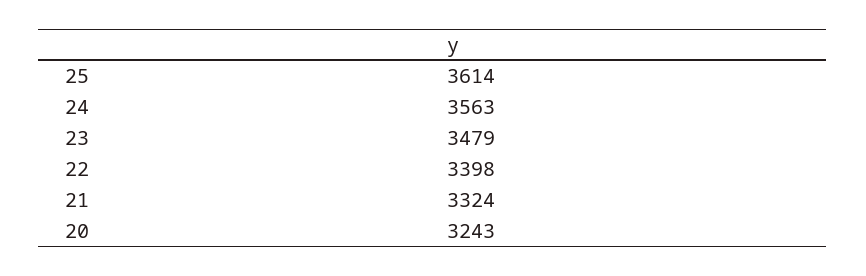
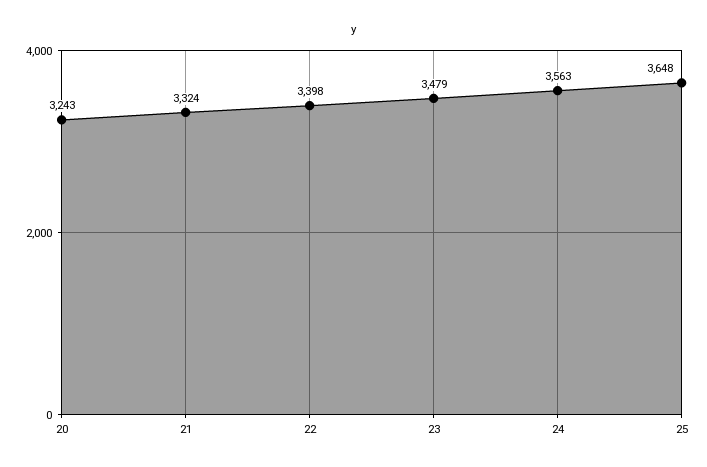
  {
-   "25": 3614,
+   "25": 3648,
    "24": 3563,
    "23": 3479,
    "22": 3398,
    "21": 3324,
    "20": 3243
  }

